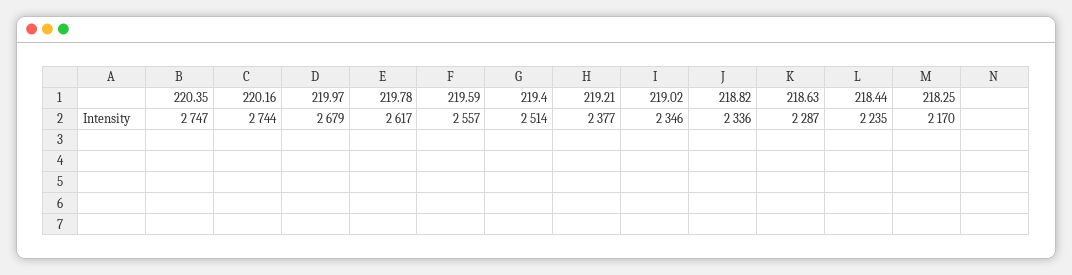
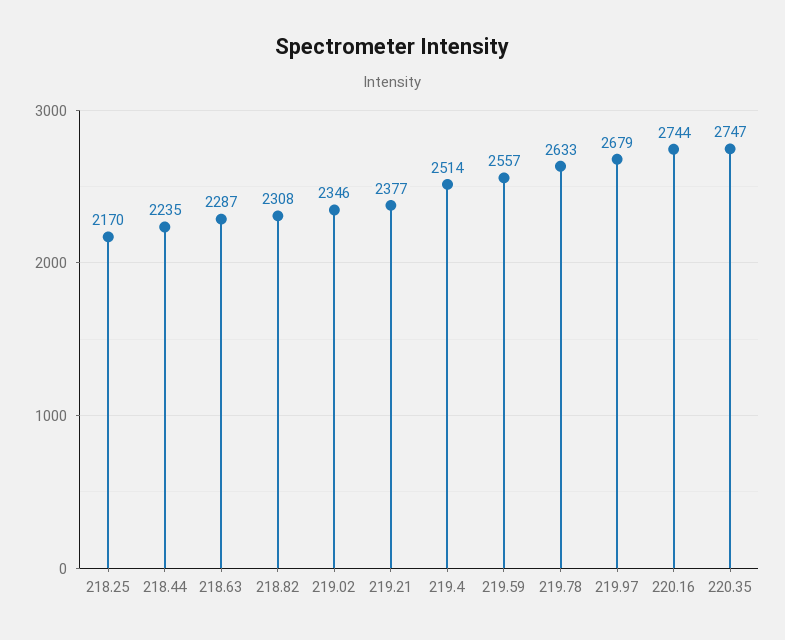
  {
    "220.35": 2747,
    "220.16": 2744,
    "219.97": 2679,
-   "219.78": 2617,
+   "219.78": 2633,
    "219.59": 2557,
    "219.4": 2514,
    "219.21": 2377,
    "219.02": 2346,
-   "218.82": 2336,
+   "218.82": 2308,
    "218.63": 2287,
    "218.44": 2235,
    "218.25": 2170
  }

